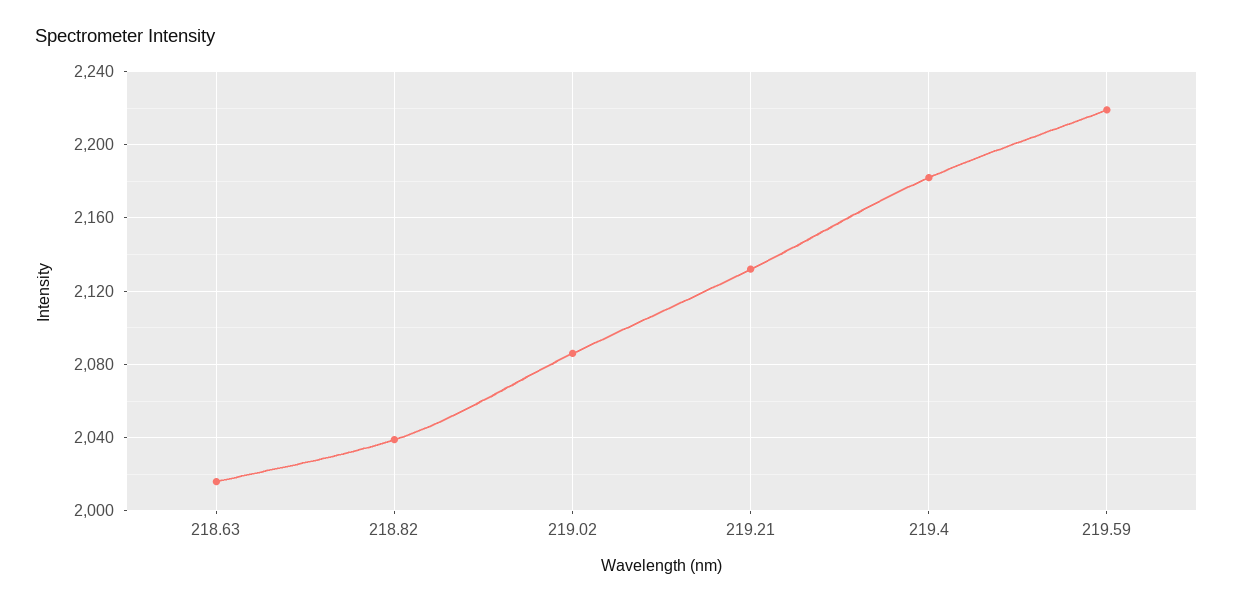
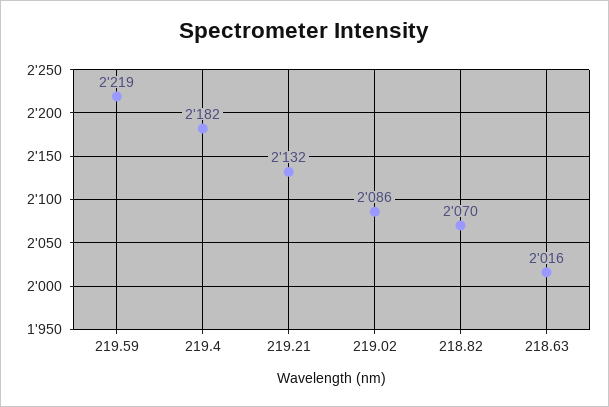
  {
    "218.63": 2016,
-   "218.82": 2040,
+   "218.82": 2070,
    "219.02": 2086,
    "219.21": 2132,
    "219.4": 2182,
    "219.59": 2219
  }

